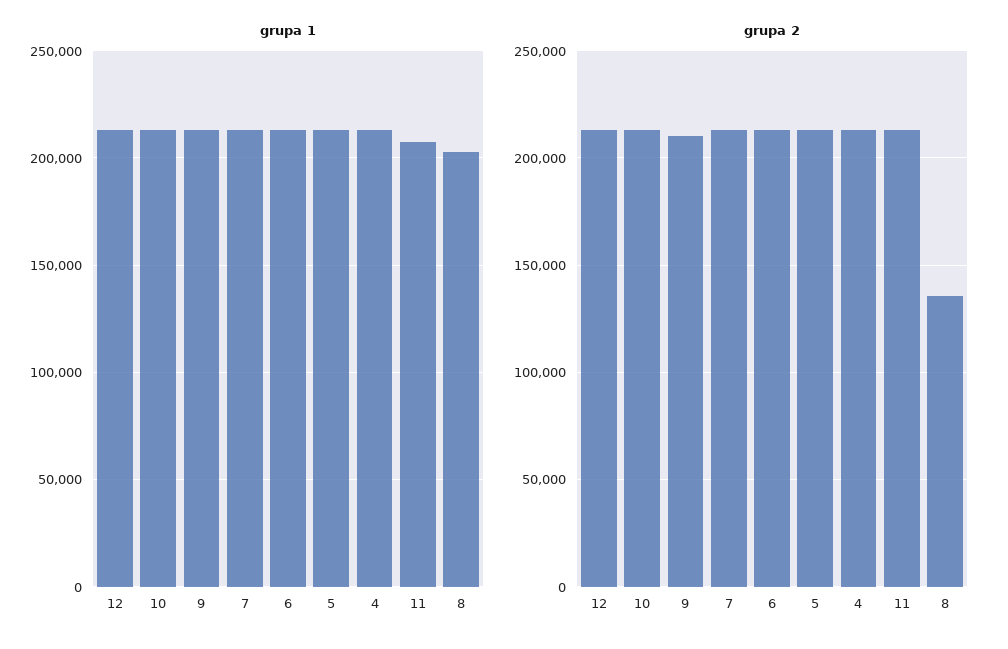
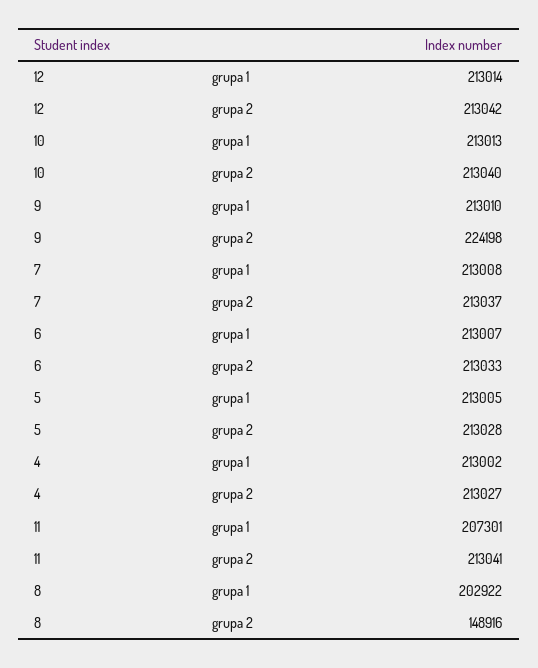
  {
    "grupa 1": {
      "12": 213014,
      "10": 213013,
      "9": 213010,
      "7": 213008,
      "6": 213007,
      "5": 213005,
      "4": 213002,
      "11": 207301,
      "8": 202922
    },
    "grupa 2": {
      "12": 213042,
      "10": 213040,
-     "9": 210000,
+     "9": 224198,
      "7": 213037,
      "6": 213033,
      "5": 213028,
      "4": 213027,
      "11": 213041,
-     "8": 135000
+     "8": 148916
    }
  }

